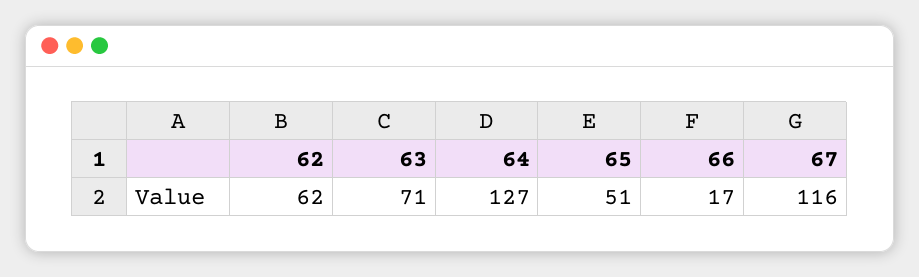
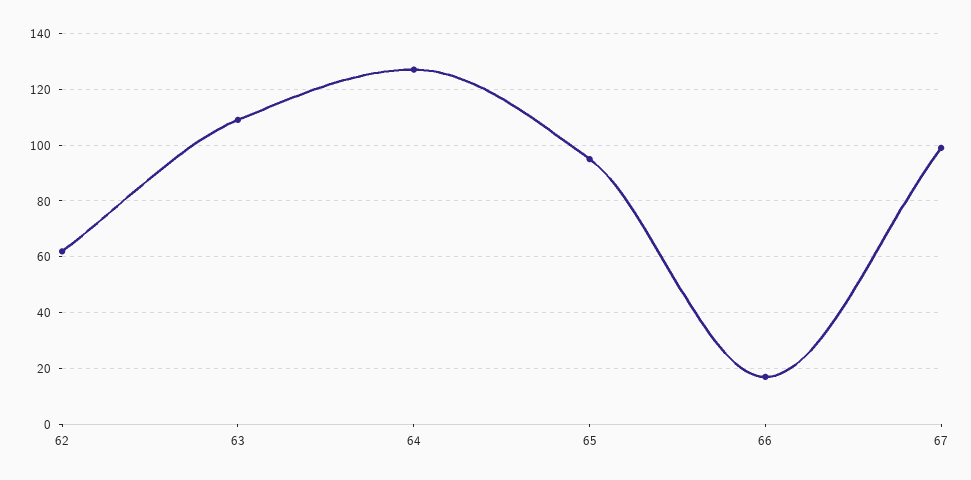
  {
    "62": 62,
-   "63": 71,
+   "63": 110,
    "64": 127,
-   "65": 51,
+   "65": 95,
    "66": 17,
-   "67": 116
+   "67": 100
  }

